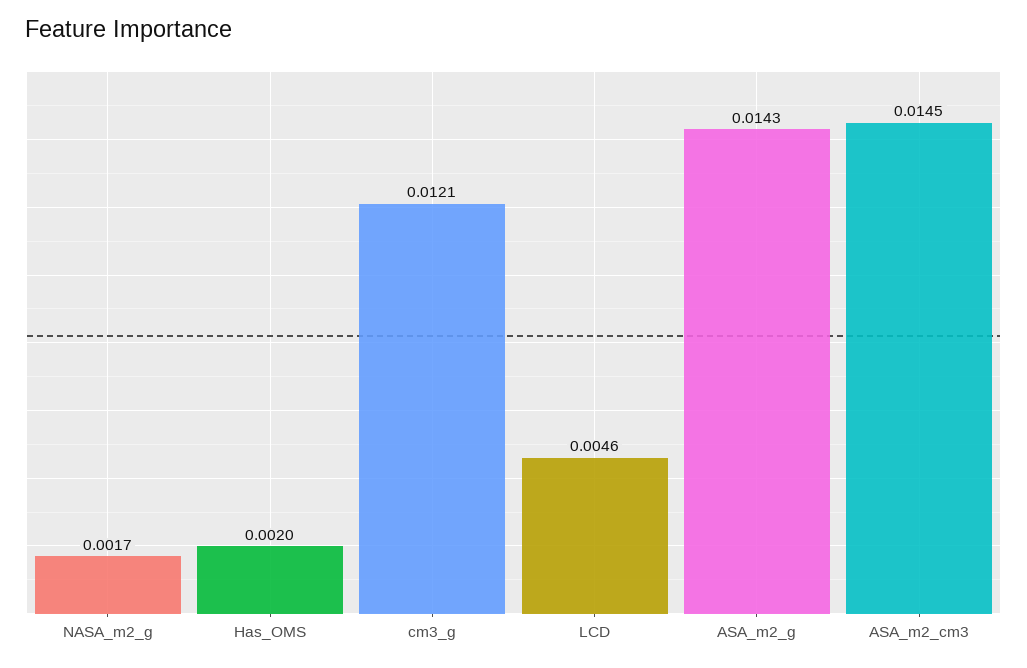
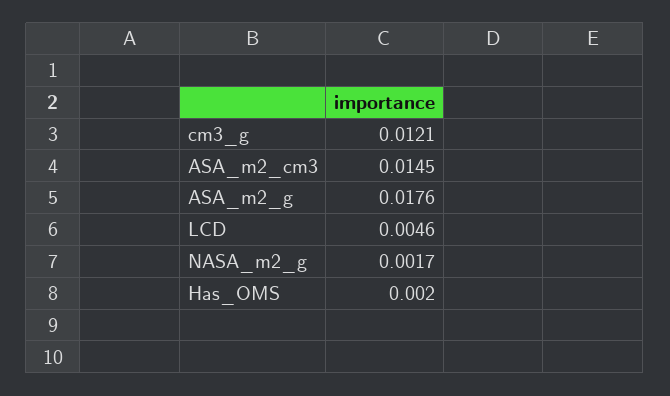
  {
    "NASA_m2_g": 0.0017,
    "Has_OMS": 0.002,
    "cm3_g": 0.0121,
    "LCD": 0.0046,
-   "ASA_m2_g": 0.0143,
+   "ASA_m2_g": 0.0176,
    "ASA_m2_cm3": 0.0145
  }

